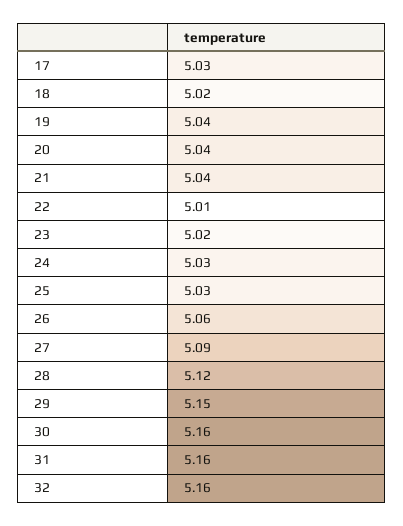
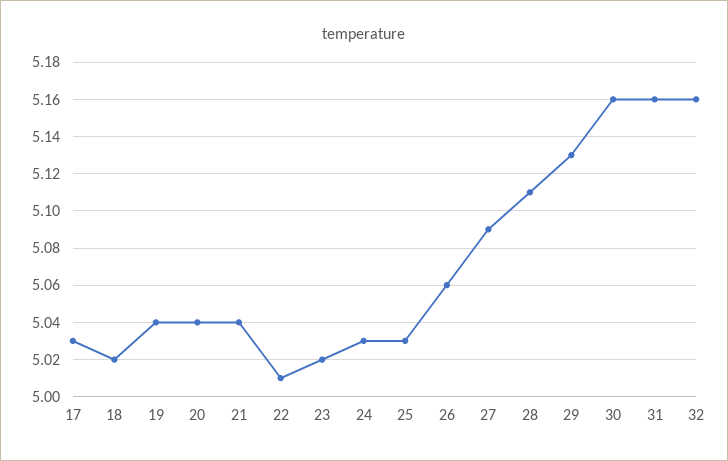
  {
    "17": 5.03,
    "18": 5.02,
    "19": 5.04,
    "20": 5.04,
    "21": 5.04,
    "22": 5.01,
    "23": 5.02,
    "24": 5.03,
    "25": 5.03,
    "26": 5.06,
    "27": 5.09,
-   "28": 5.12,
+   "28": 5.11,
-   "29": 5.15,
+   "29": 5.13,
    "30": 5.16,
    "31": 5.16,
    "32": 5.16
  }

